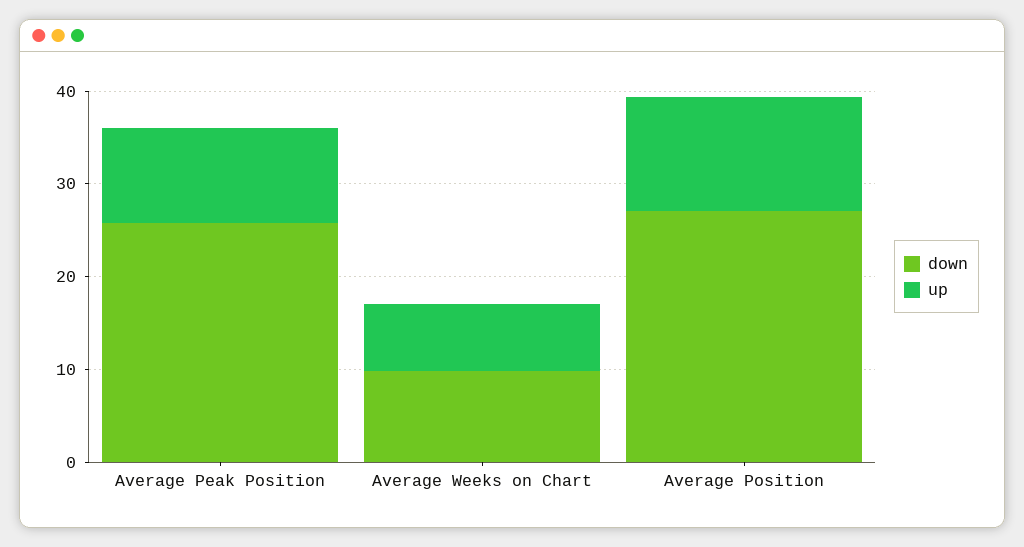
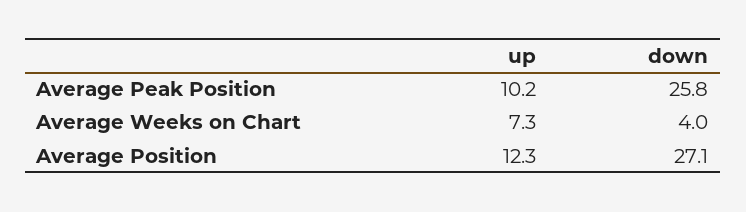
  {
    "down": {
      "Average Peak Position": 25.8,
-     "Average Weeks on Chart": 10,
+     "Average Weeks on Chart": 4,
      "Average Position": 27.1
    },
    "up": {
      "Average Peak Position": 10.2,
      "Average Weeks on Chart": 7.3,
      "Average Position": 12.3
    }
  }

